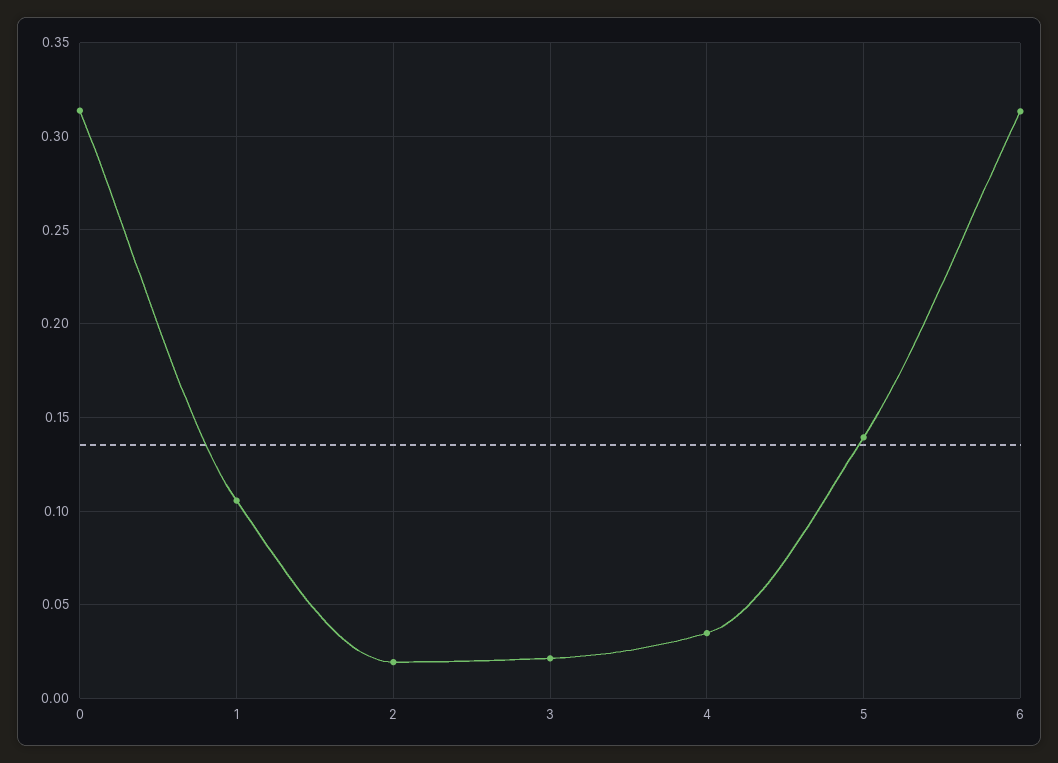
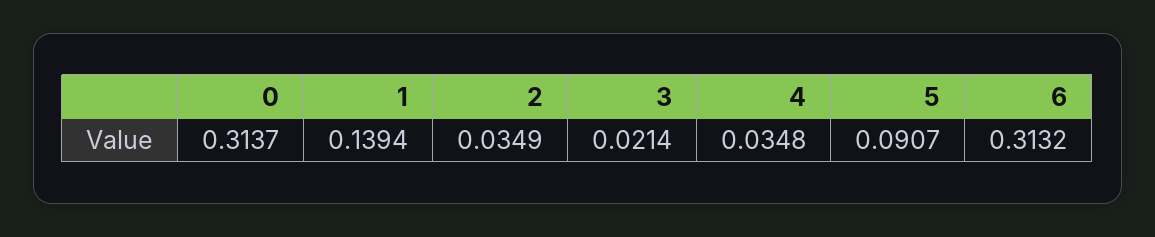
  {
    "0": 0.3137,
-   "1": 0.105,
+   "1": 0.1394,
-   "2": 0.02,
+   "2": 0.0349,
    "3": 0.0214,
    "4": 0.0348,
-   "5": 0.14,
+   "5": 0.0907,
    "6": 0.3132
  }

